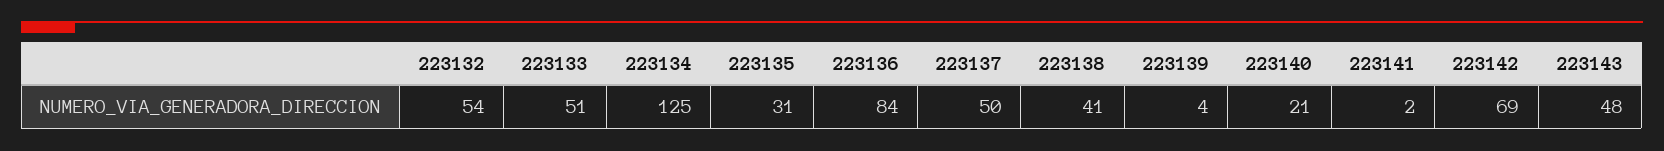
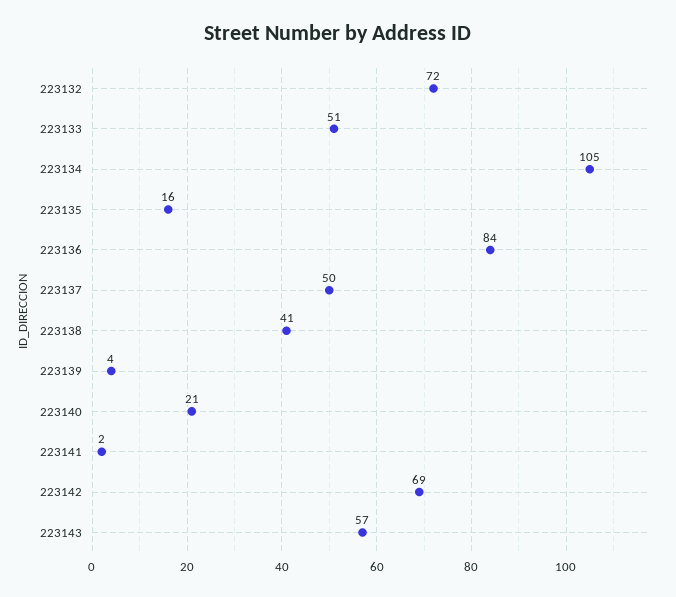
  {
-   "223132": 54,
+   "223132": 72,
    "223133": 51,
-   "223134": 125,
+   "223134": 105,
-   "223135": 31,
+   "223135": 16,
    "223136": 84,
    "223137": 50,
    "223138": 41,
    "223139": 4,
    "223140": 21,
    "223141": 2,
    "223142": 69,
-   "223143": 48
+   "223143": 57
  }

